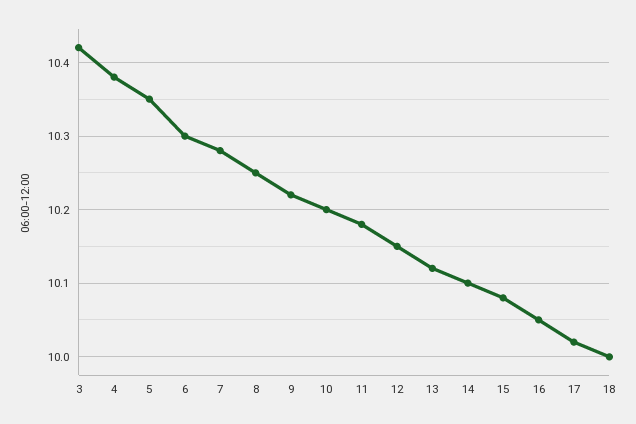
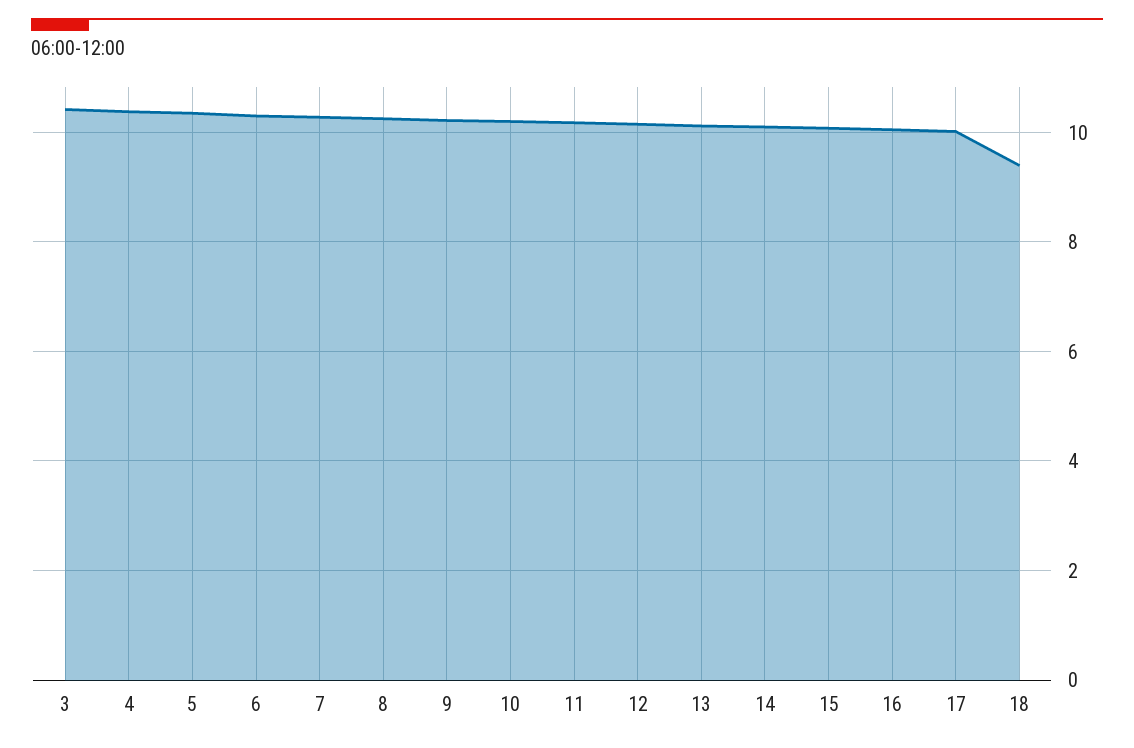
  {
    "3": 10.42,
    "4": 10.38,
    "5": 10.35,
    "6": 10.3,
    "7": 10.28,
    "8": 10.25,
    "9": 10.22,
    "10": 10.2,
    "11": 10.18,
    "12": 10.15,
    "13": 10.12,
    "14": 10.1,
    "15": 10.08,
    "16": 10.05,
    "17": 10.02,
-   "18": 10
+   "18": 9.4
  }

